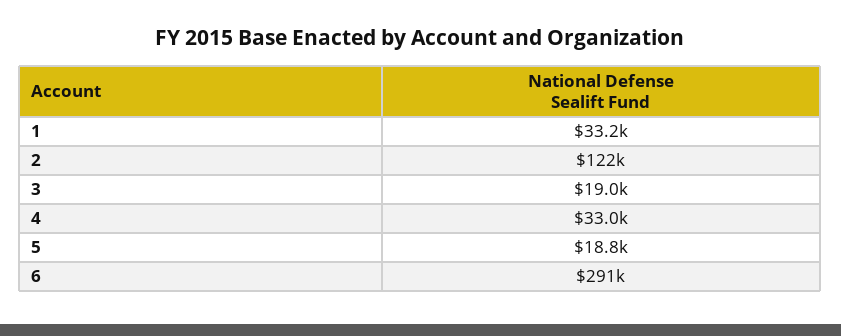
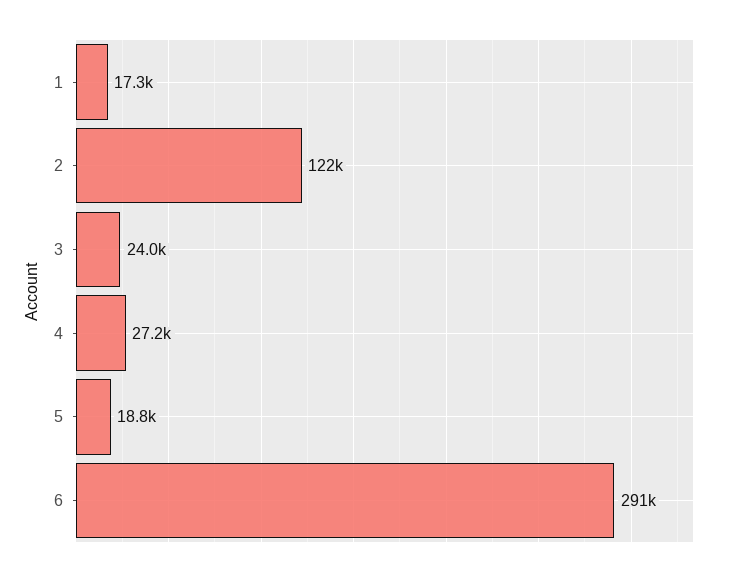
  {
-   "1": 33200,
+   "1": 17300,
    "2": 122000,
-   "3": 19000,
+   "3": 24000,
-   "4": 33000,
+   "4": 27200,
    "5": 18800,
    "6": 291000
  }

